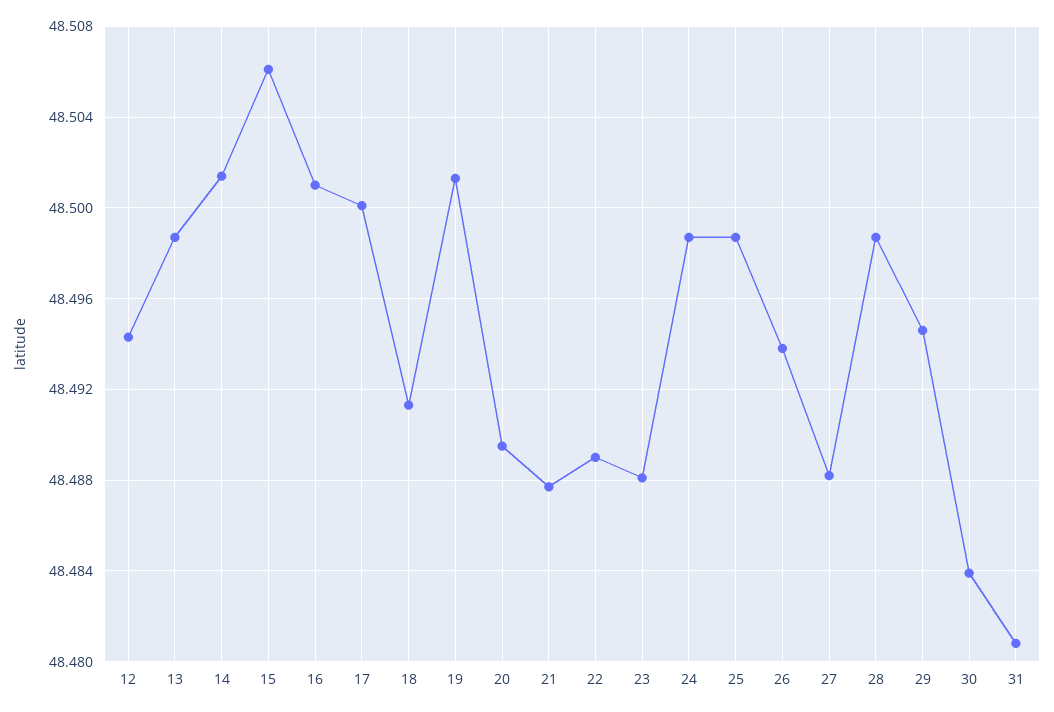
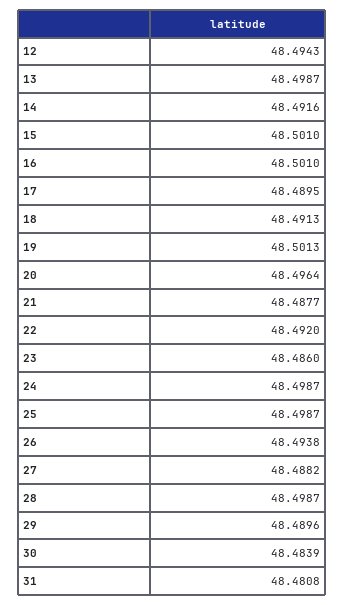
  {
    "12": 48.4943,
    "13": 48.4987,
-   "14": 48.5015,
+   "14": 48.4916,
-   "15": 48.506,
+   "15": 48.501,
    "16": 48.501,
-   "17": 48.5,
+   "17": 48.4895,
    "18": 48.4913,
    "19": 48.5013,
-   "20": 48.4895,
+   "20": 48.4964,
    "21": 48.4877,
-   "22": 48.489,
+   "22": 48.492,
-   "23": 48.488,
+   "23": 48.486,
    "24": 48.4987,
    "25": 48.4987,
    "26": 48.4938,
    "27": 48.4882,
    "28": 48.4987,
-   "29": 48.4945,
+   "29": 48.4896,
    "30": 48.4839,
    "31": 48.4808
  }

